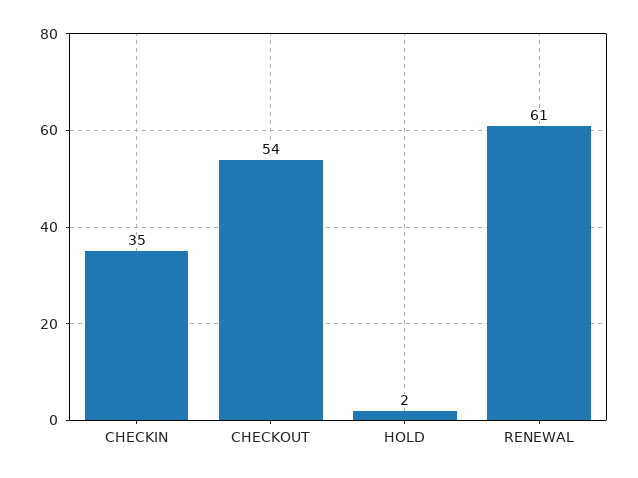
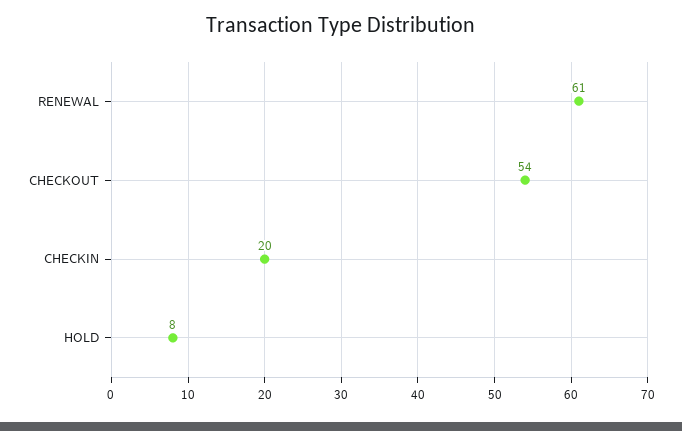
  {
-   "CHECKIN": 35,
+   "CHECKIN": 20,
    "CHECKOUT": 54,
-   "HOLD": 2,
+   "HOLD": 8,
    "RENEWAL": 61
  }

